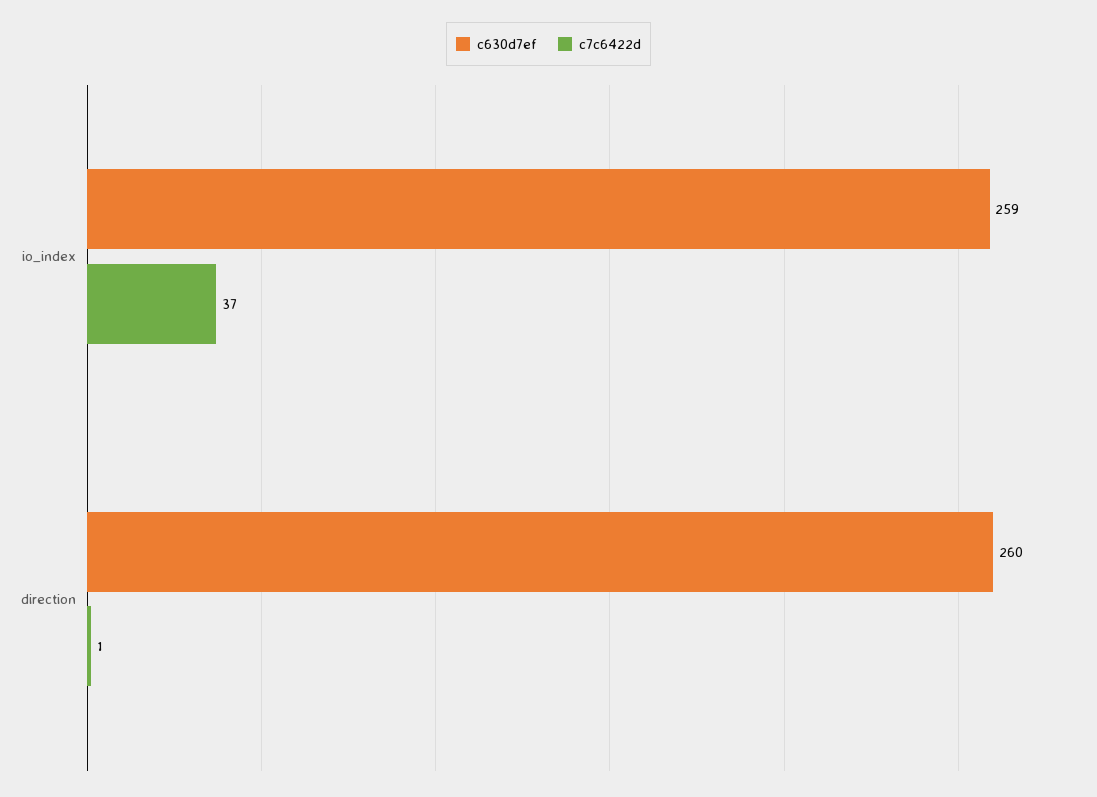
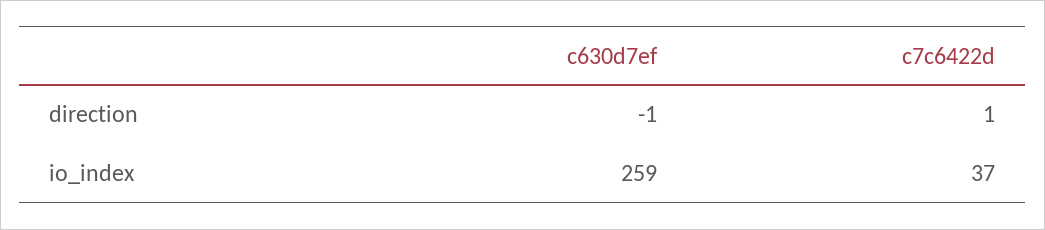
  {
    "c630d7ef": {
      "io_index": 259,
-     "direction": 260
+     "direction": -1
    },
    "c7c6422d": {
      "io_index": 37,
      "direction": 1
    }
  }

